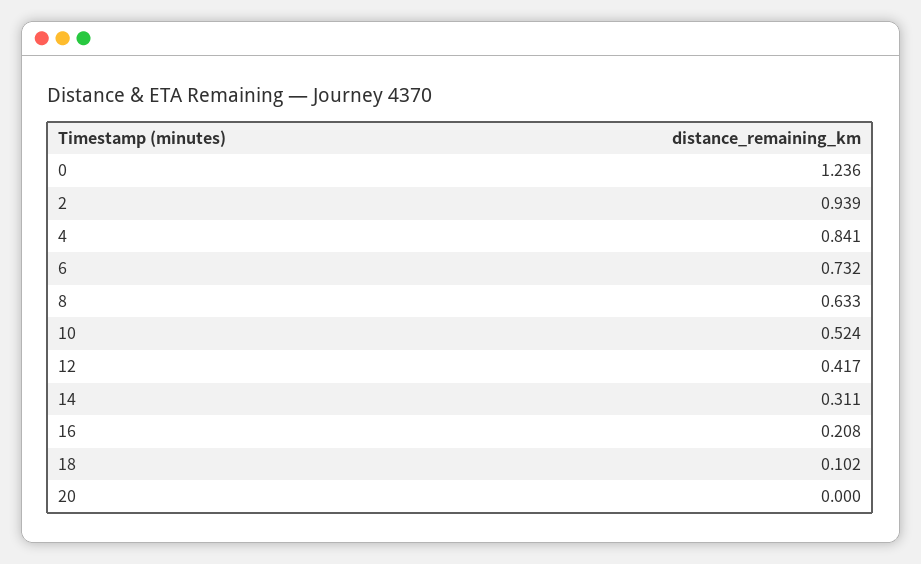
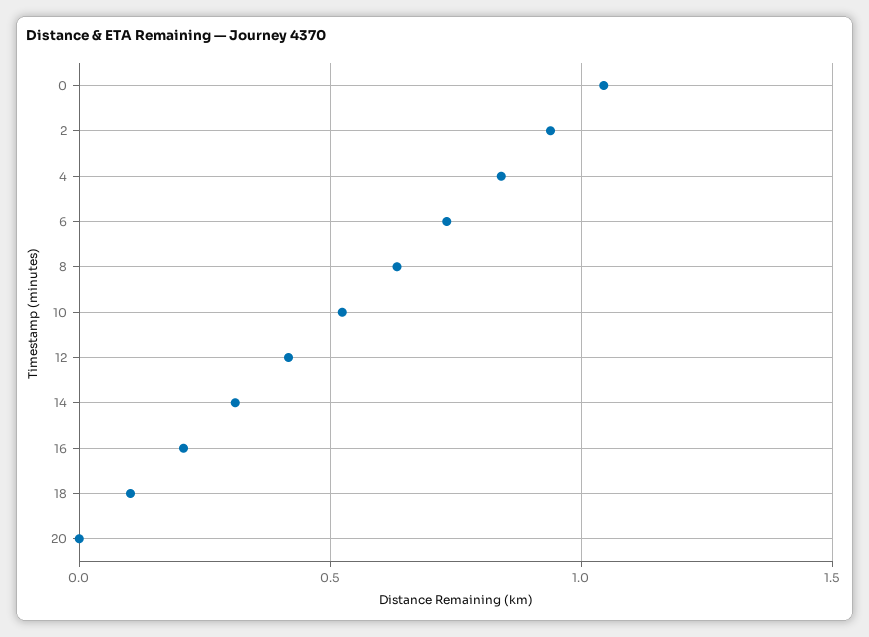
  {
-   "0": 1.236,
+   "0": 1.05,
    "2": 0.939,
    "4": 0.841,
    "6": 0.732,
    "8": 0.633,
    "10": 0.524,
    "12": 0.417,
    "14": 0.311,
    "16": 0.208,
    "18": 0.102,
    "20": 0
  }

